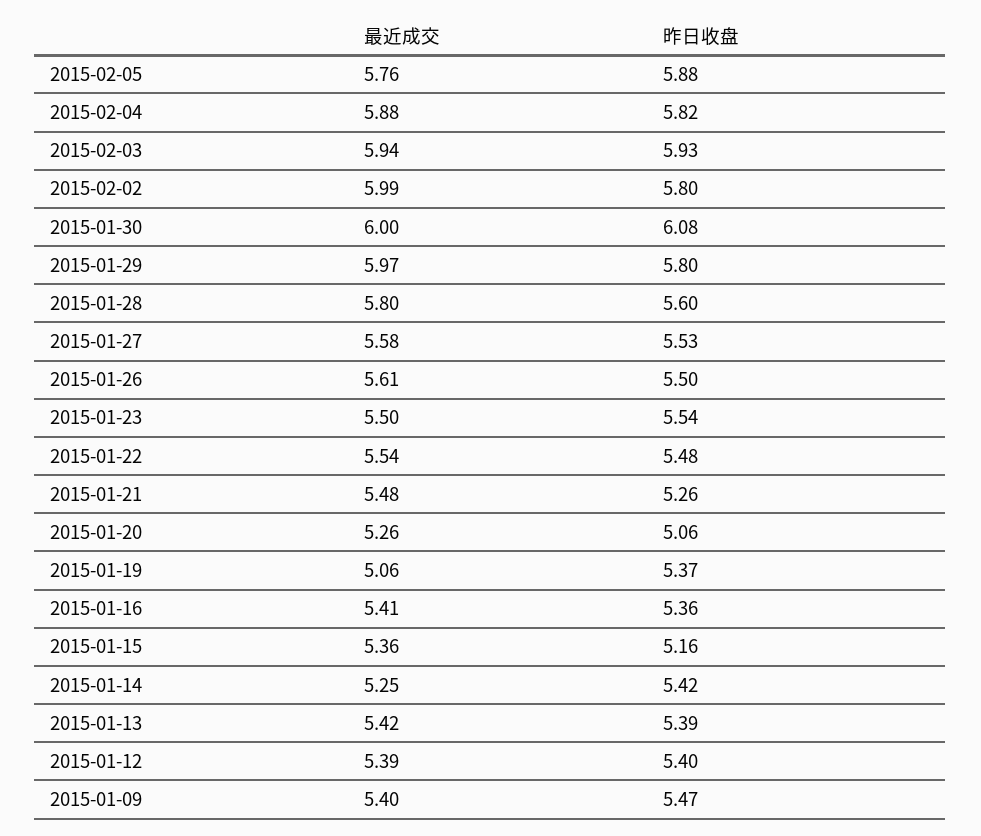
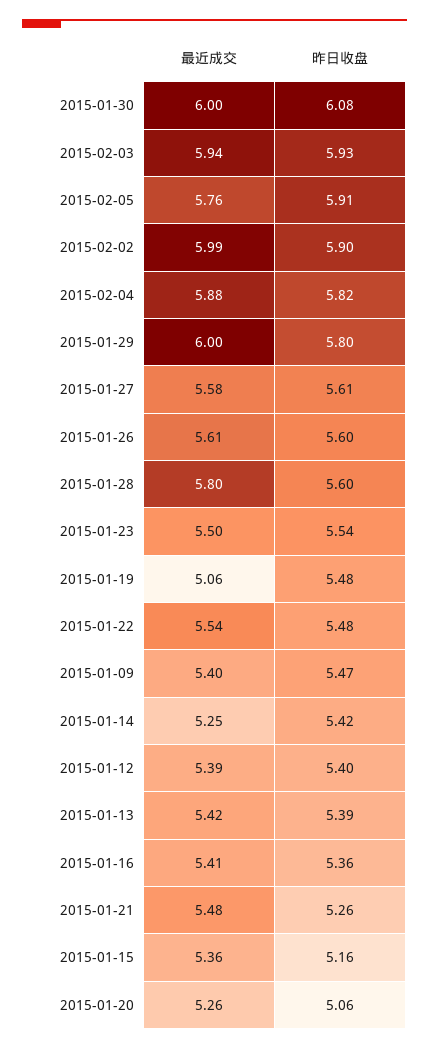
  {
    "最近成交": {
      "2015-02-05": 5.76,
      "2015-02-04": 5.88,
      "2015-02-03": 5.94,
      "2015-02-02": 5.99,
      "2015-01-30": 6,
-     "2015-01-29": 5.97,
+     "2015-01-29": 6,
      "2015-01-28": 5.8,
      "2015-01-27": 5.58,
      "2015-01-26": 5.61,
      "2015-01-23": 5.5,
      "2015-01-22": 5.54,
      "2015-01-21": 5.48,
      "2015-01-20": 5.26,
      "2015-01-19": 5.06,
      "2015-01-16": 5.41,
      "2015-01-15": 5.36,
      "2015-01-14": 5.25,
      "2015-01-13": 5.42,
      "2015-01-12": 5.39,
      "2015-01-09": 5.4
    },
    "昨日收盘": {
-     "2015-02-05": 5.88,
+     "2015-02-05": 5.91,
      "2015-02-04": 5.82,
      "2015-02-03": 5.93,
-     "2015-02-02": 5.8,
+     "2015-02-02": 5.9,
      "2015-01-30": 6.08,
      "2015-01-29": 5.8,
      "2015-01-28": 5.6,
-     "2015-01-27": 5.53,
+     "2015-01-27": 5.61,
-     "2015-01-26": 5.5,
+     "2015-01-26": 5.6,
      "2015-01-23": 5.54,
      "2015-01-22": 5.48,
      "2015-01-21": 5.26,
      "2015-01-20": 5.06,
-     "2015-01-19": 5.37,
+     "2015-01-19": 5.48,
      "2015-01-16": 5.36,
      "2015-01-15": 5.16,
      "2015-01-14": 5.42,
      "2015-01-13": 5.39,
      "2015-01-12": 5.4,
      "2015-01-09": 5.47
    }
  }

